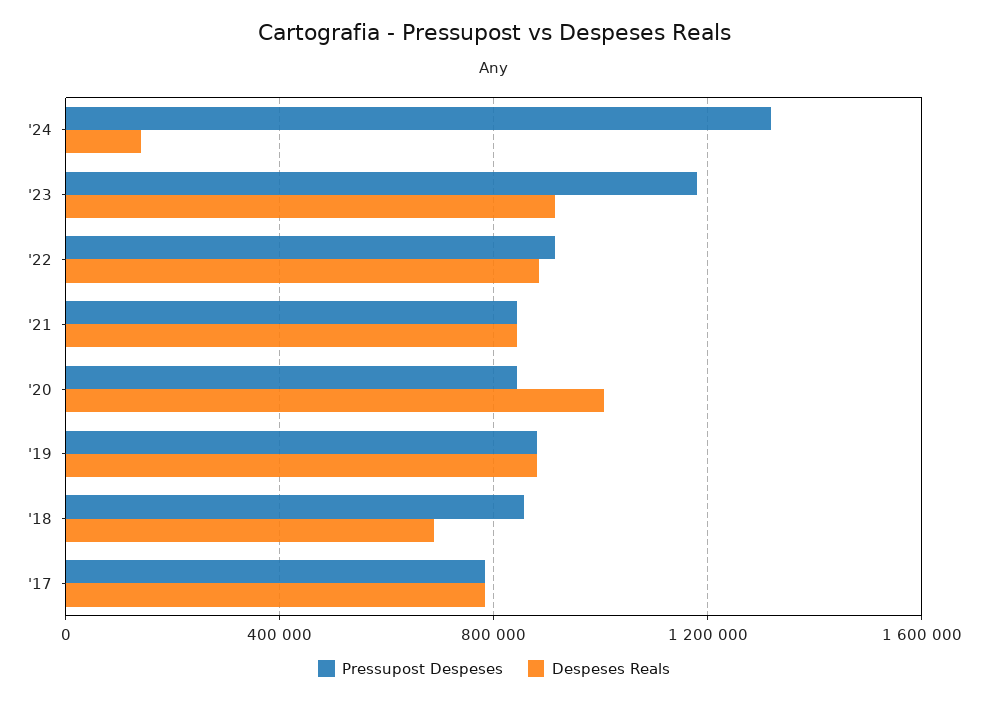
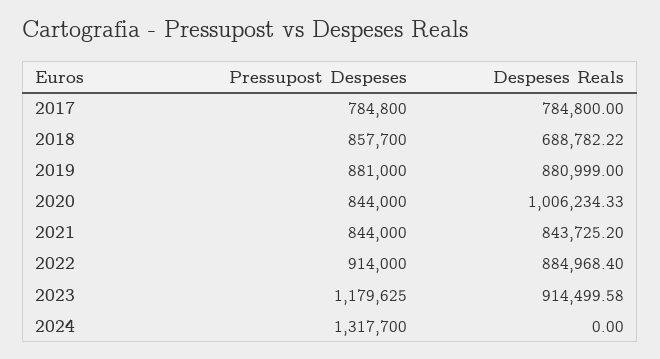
  {
    "Pressupost Despeses": {
      "'24": 1317700,
      "'23": 1179625,
      "'22": 914000,
      "'21": 844000,
      "'20": 844000,
      "'19": 881000,
      "'18": 857700,
      "'17": 784800
    },
    "Despeses Reals": {
-     "'24": 150000,
+     "'24": 0,
      "'23": 914499.58,
      "'22": 884968.4,
      "'21": 843725.2,
      "'20": 1006234.33,
      "'19": 880999,
      "'18": 688782.22,
      "'17": 784800
    }
  }

